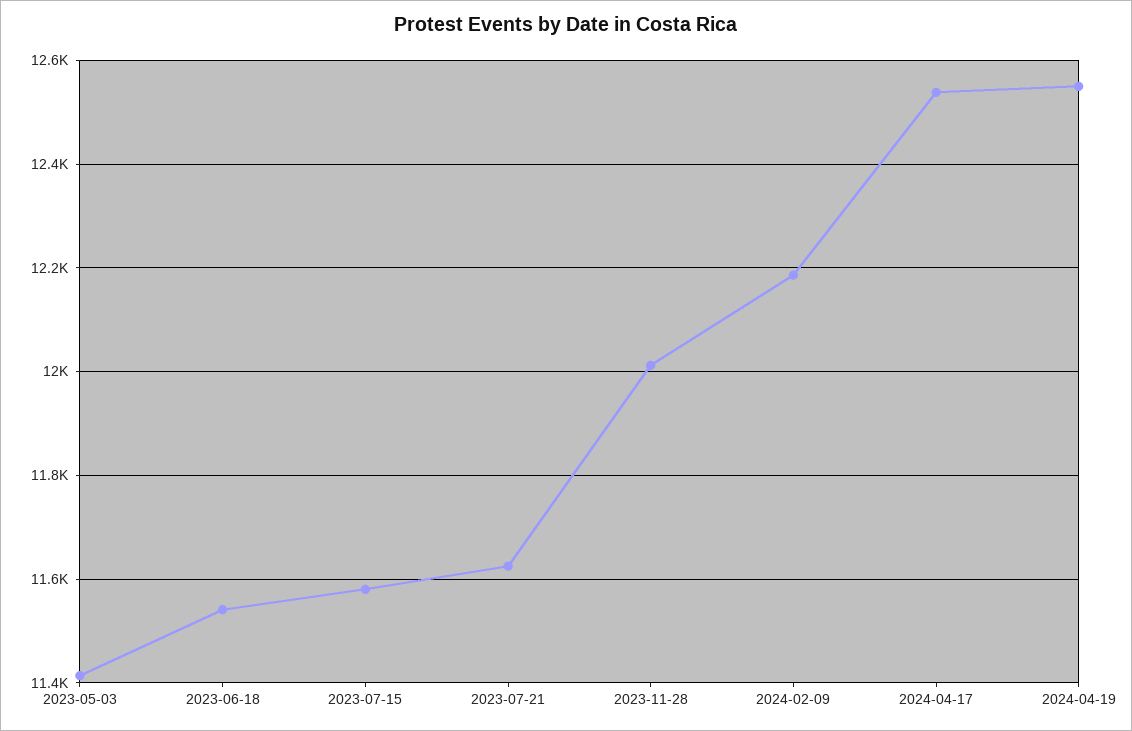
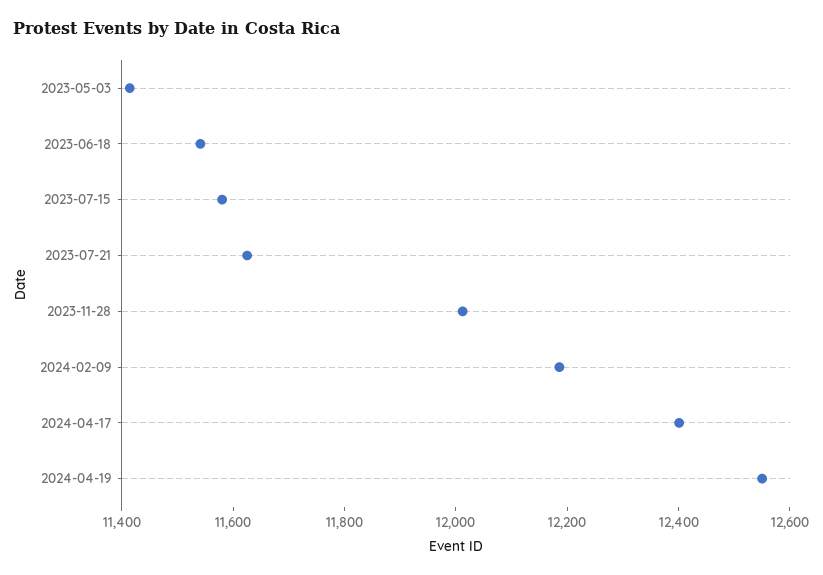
  {
    "2023-05-03": 11420,
    "2023-06-18": 11540,
    "2023-07-15": 11580,
    "2023-07-21": 11620,
    "2023-11-28": 12020,
    "2024-02-09": 12180,
-   "2024-04-17": 12540,
+   "2024-04-17": 12400,
    "2024-04-19": 12560
  }

